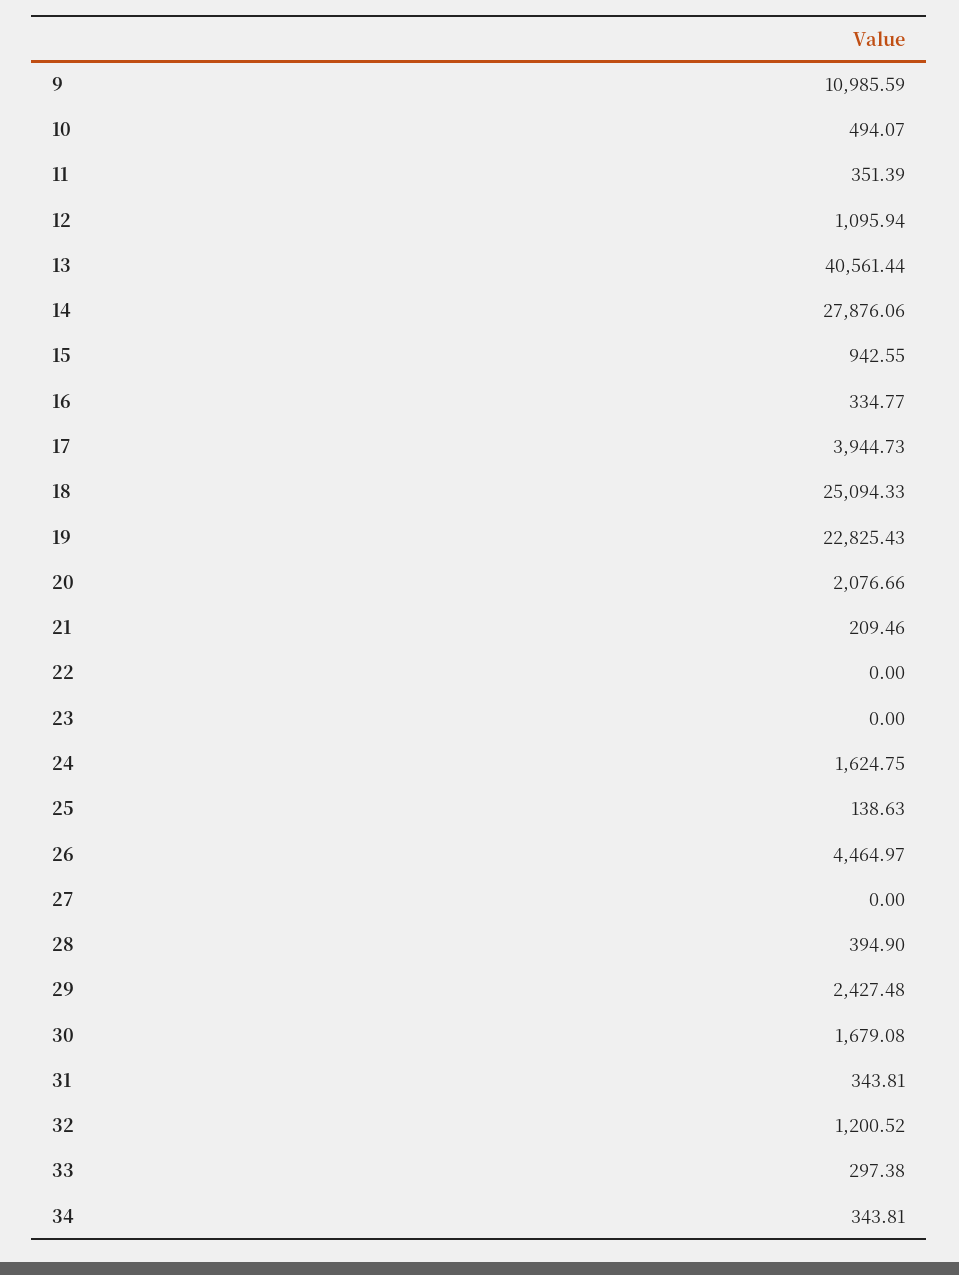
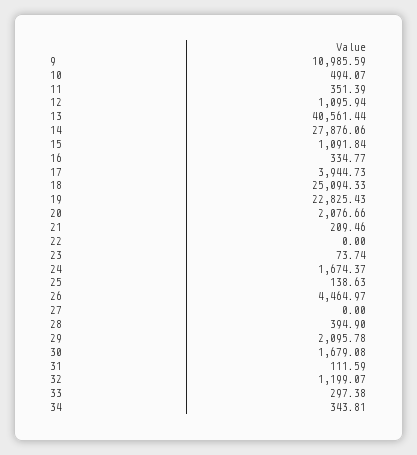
  {
    "9": 10985.59,
    "10": 494.07,
    "11": 351.39,
    "12": 1095.94,
    "13": 40561.44,
    "14": 27876.06,
-   "15": 942.55,
+   "15": 1091.84,
    "16": 334.77,
    "17": 3944.73,
    "18": 25094.33,
    "19": 22825.43,
    "20": 2076.66,
    "21": 209.46,
    "22": 0,
-   "23": 0,
+   "23": 73.74,
-   "24": 1624.75,
+   "24": 1674.37,
    "25": 138.63,
    "26": 4464.97,
    "27": 0,
    "28": 394.9,
-   "29": 2427.48,
+   "29": 2095.78,
    "30": 1679.08,
-   "31": 343.81,
+   "31": 111.59,
-   "32": 1200.52,
+   "32": 1199.07,
    "33": 297.38,
    "34": 343.81
  }

